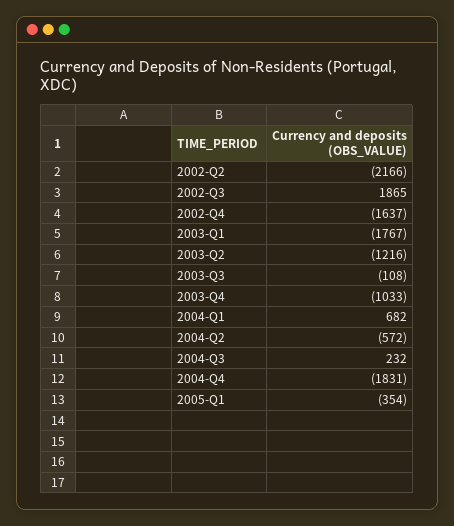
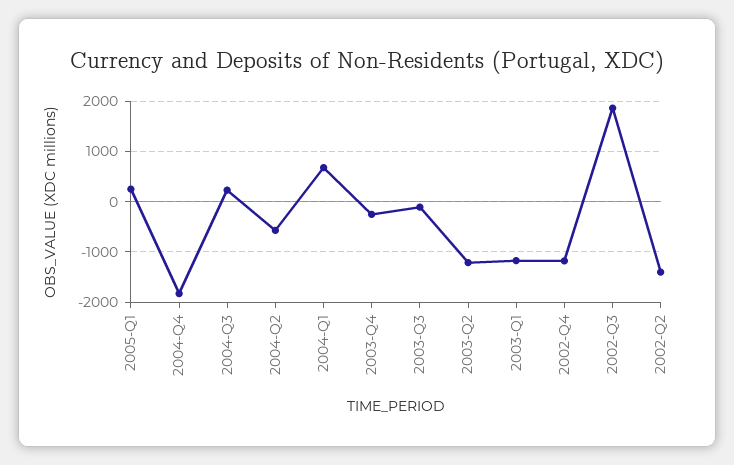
  {
-   "2002-Q2": -2166,
+   "2002-Q2": -1400,
    "2002-Q3": 1865,
-   "2002-Q4": -1637,
+   "2002-Q4": -1200,
-   "2003-Q1": -1767,
+   "2003-Q1": -1200,
    "2003-Q2": -1216,
    "2003-Q3": -108,
-   "2003-Q4": -1033,
+   "2003-Q4": -200,
    "2004-Q1": 682,
    "2004-Q2": -572,
    "2004-Q3": 232,
    "2004-Q4": -1831,
-   "2005-Q1": -354
+   "2005-Q1": 200
  }

